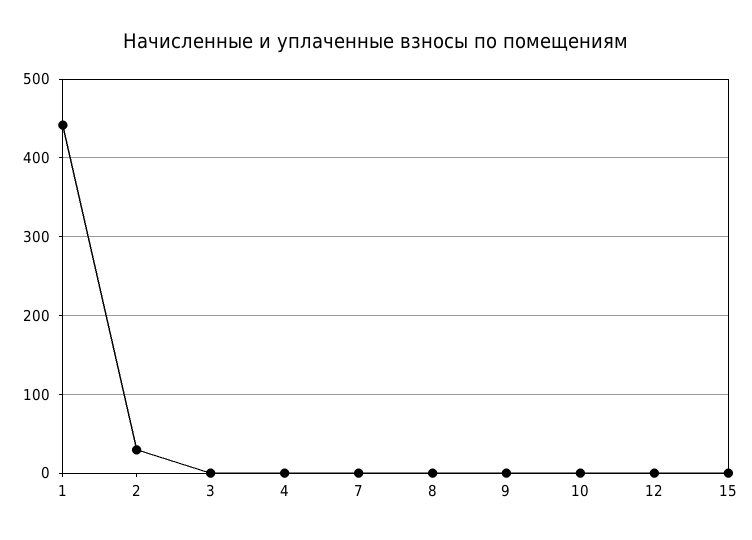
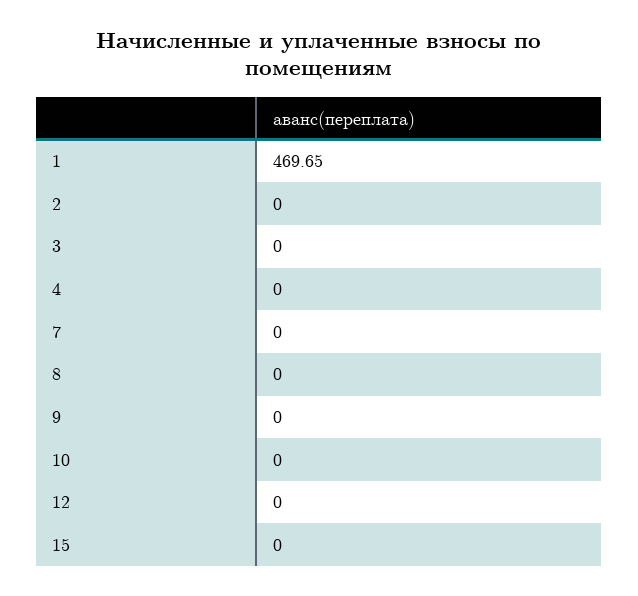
  {
-   "1": 440,
+   "1": 469.65,
-   "2": 30,
+   "2": 0,
    "3": 0,
    "4": 0,
    "7": 0,
    "8": 0,
    "9": 0,
    "10": 0,
    "12": 0,
    "15": 0
  }

